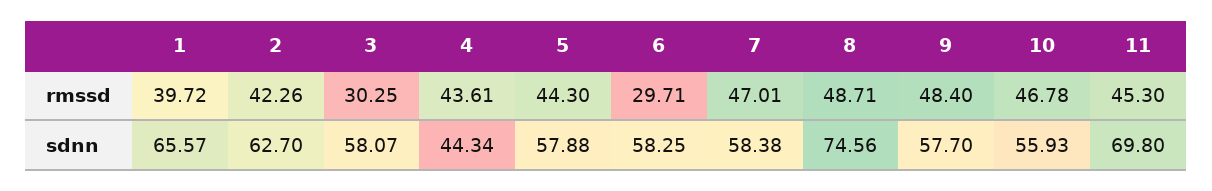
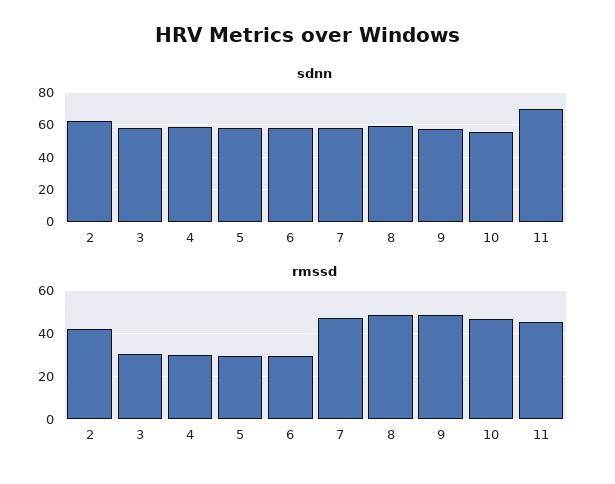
  {
    "rmssd": {
-     "1": 39.72,
      "2": 42.26,
      "3": 30.25,
-     "4": 43.61,
+     "4": 30,
-     "5": 44.3,
+     "5": 30,
      "6": 29.71,
      "7": 47.01,
      "8": 48.71,
      "9": 48.4,
      "10": 46.78,
      "11": 45.3
    },
    "sdnn": {
-     "1": 65.57,
      "2": 62.7,
      "3": 58.07,
-     "4": 44.34,
+     "4": 60,
      "5": 57.88,
      "6": 58.25,
      "7": 58.38,
-     "8": 74.56,
+     "8": 60,
      "9": 57.7,
      "10": 55.93,
      "11": 69.8
    }
  }

